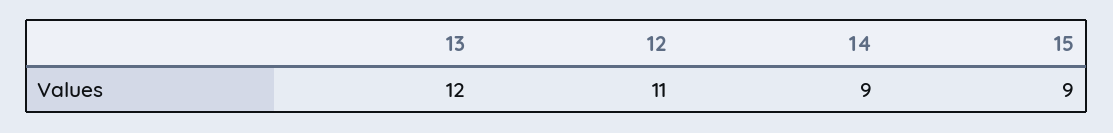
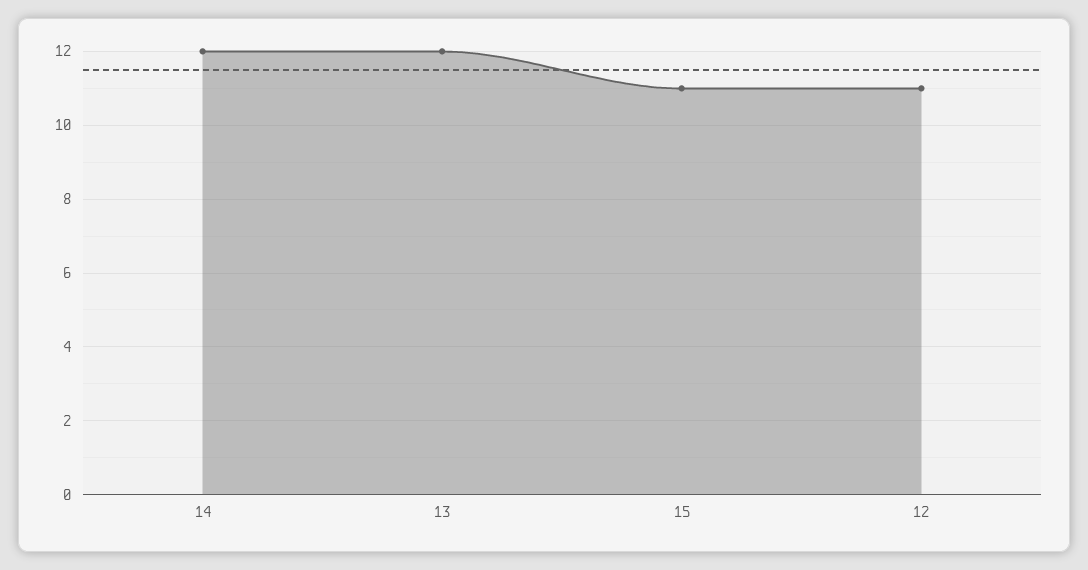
  {
    "13": 12,
    "12": 11,
-   "14": 9,
+   "14": 12,
-   "15": 9
+   "15": 11
  }

